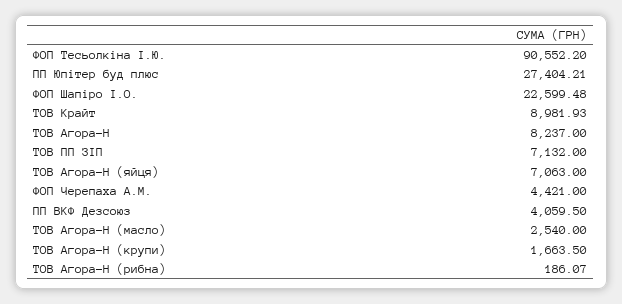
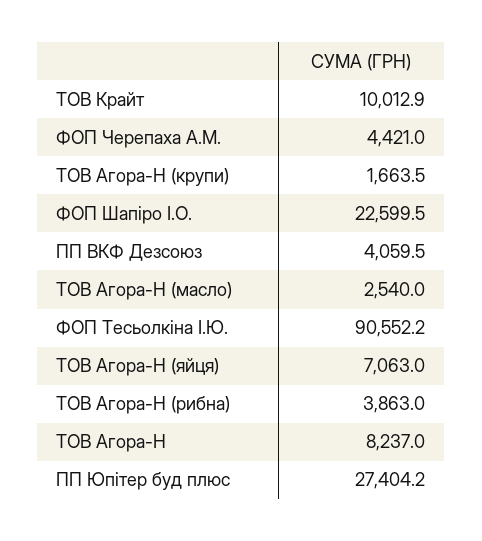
  {
    "ФОП Тесьолкіна І.Ю.": 90552.2,
    "ПП Юпітер буд плюс": 27404.21,
    "ФОП Шапіро І.О.": 22599.48,
-   "ТОВ Крайт": 8981.93,
+   "ТОВ Крайт": 10012.9,
    "ТОВ Агора-Н": 8237,
-   "ТОВ ПП ЗІП": 7132,
    "ТОВ Агора-Н (яйця)": 7063,
    "ФОП Черепаха А.М.": 4421,
    "ПП ВКФ Дезсоюз": 4059.5,
    "ТОВ Агора-Н (масло)": 2540,
    "ТОВ Агора-Н (крупи)": 1663.5,
-   "ТОВ Агора-Н (рибна)": 186.07
+   "ТОВ Агора-Н (рибна)": 3863
  }

